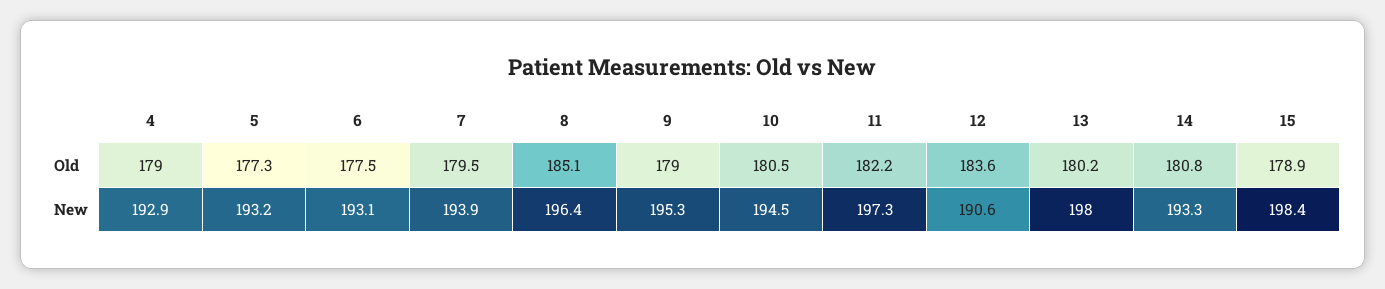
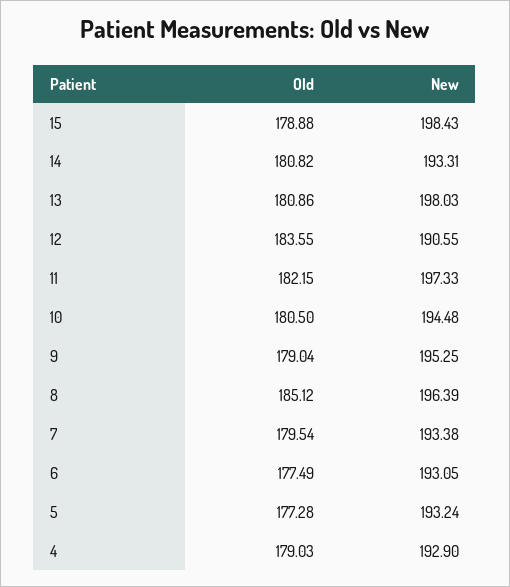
  {
    "4": {
      "Old": 179.03,
      "New": 192.9
    },
    "5": {
      "Old": 177.28,
      "New": 193.24
    },
    "6": {
      "Old": 177.49,
      "New": 193.05
    },
    "7": {
      "Old": 179.54,
-     "New": 193.9
+     "New": 193.38
    },
    "8": {
      "Old": 185.12,
      "New": 196.39
    },
    "9": {
      "Old": 179.04,
      "New": 195.25
    },
    "10": {
      "Old": 180.5,
      "New": 194.48
    },
    "11": {
      "Old": 182.15,
      "New": 197.33
    },
    "12": {
      "Old": 183.55,
      "New": 190.55
    },
    "13": {
-     "Old": 180.2,
+     "Old": 180.86,
      "New": 198.03
    },
    "14": {
      "Old": 180.82,
      "New": 193.31
    },
    "15": {
      "Old": 178.88,
      "New": 198.43
    }
  }

